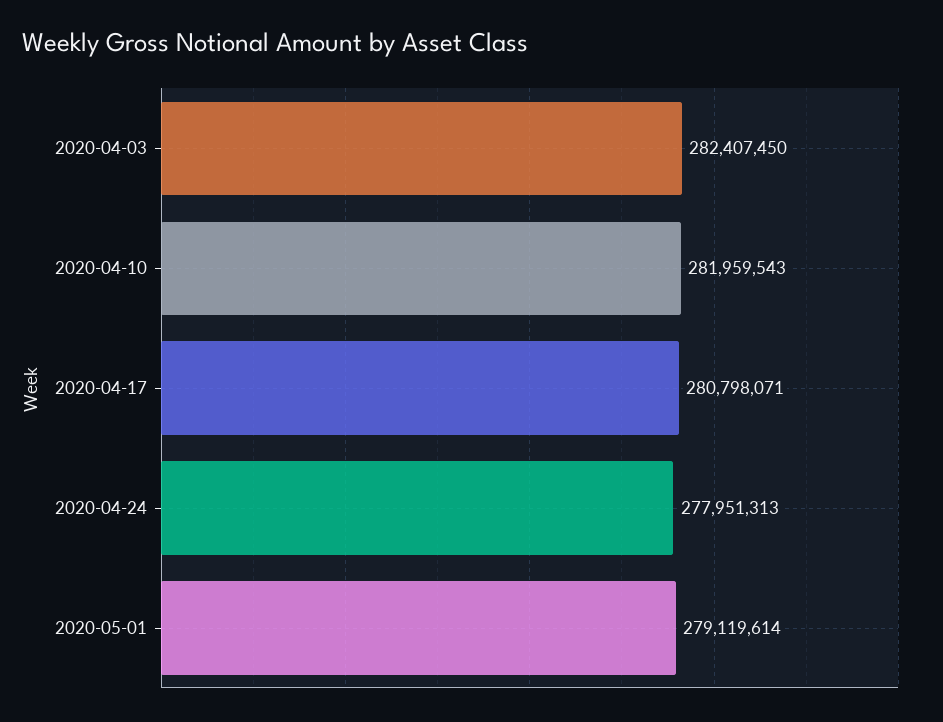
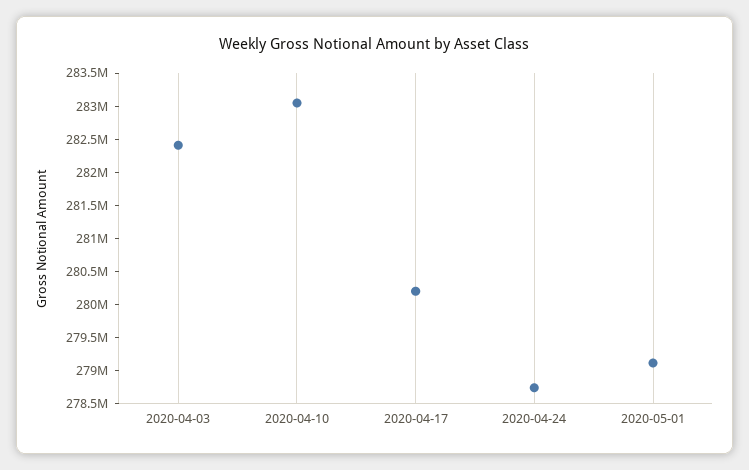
  {
    "2020-04-03": 282407450,
-   "2020-04-10": 281959543,
+   "2020-04-10": 283000000,
-   "2020-04-17": 280798071,
+   "2020-04-17": 280250000,
-   "2020-04-24": 277951313,
+   "2020-04-24": 278750000,
    "2020-05-01": 279119614
  }

